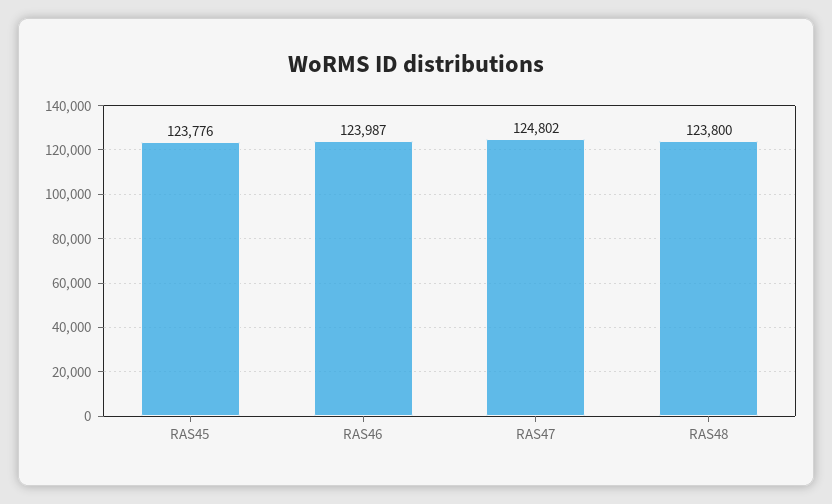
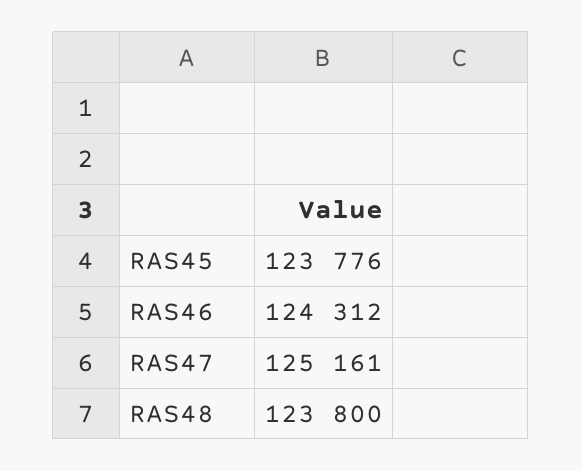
  {
    "RAS45": 123776,
-   "RAS46": 123987,
+   "RAS46": 124312,
-   "RAS47": 124802,
+   "RAS47": 125161,
    "RAS48": 123800
  }

